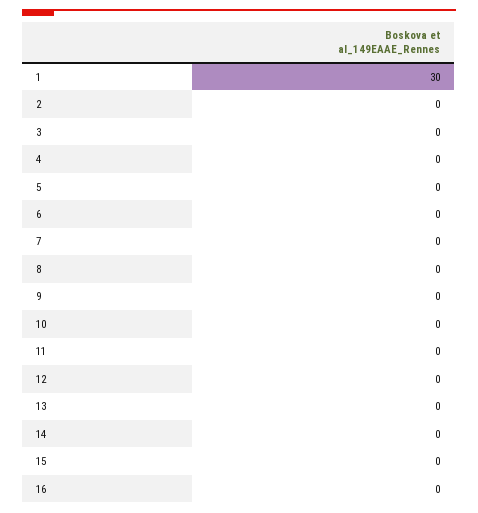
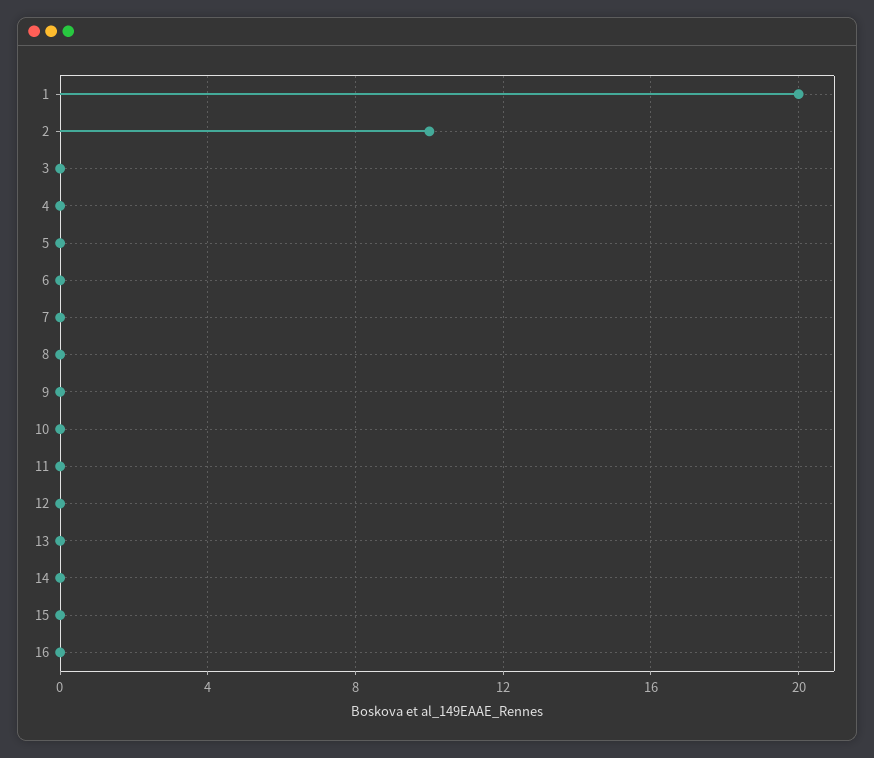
  {
-   "1": 30,
+   "1": 20,
-   "2": 0,
+   "2": 10,
    "3": 0,
    "4": 0,
    "5": 0,
    "6": 0,
    "7": 0,
    "8": 0,
    "9": 0,
    "10": 0,
    "11": 0,
    "12": 0,
    "13": 0,
    "14": 0,
    "15": 0,
    "16": 0
  }

